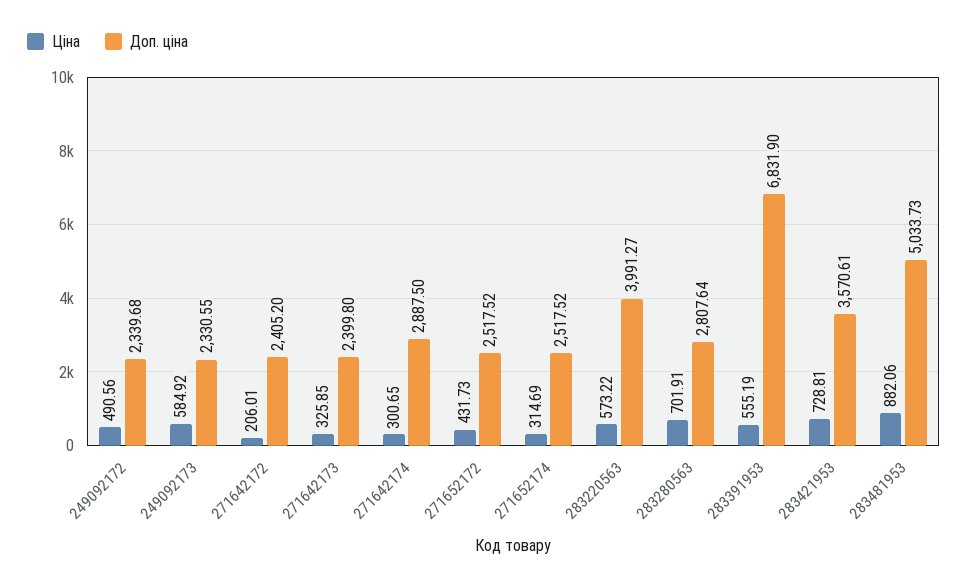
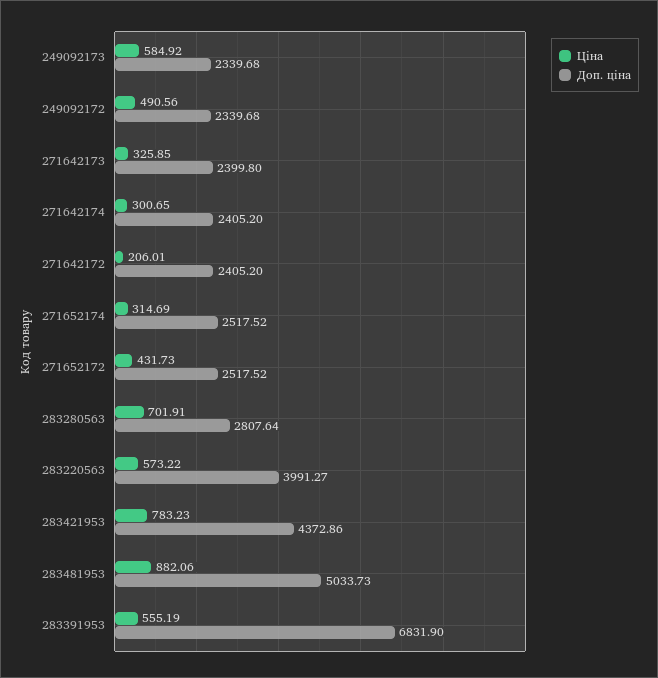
  {
    "Ціна": {
      "249092172": 490.56,
      "249092173": 584.92,
      "271642172": 206.01,
      "271642173": 325.85,
      "271642174": 300.65,
      "271652172": 431.73,
      "271652174": 314.69,
      "283220563": 573.22,
      "283280563": 701.91,
      "283391953": 555.19,
-     "283421953": 728.81,
+     "283421953": 783.23,
      "283481953": 882.06
    },
    "Доп. ціна": {
      "249092172": 2339.68,
-     "249092173": 2330.55,
+     "249092173": 2339.68,
      "271642172": 2405.2,
      "271642173": 2399.8,
-     "271642174": 2887.5,
+     "271642174": 2405.2,
      "271652172": 2517.52,
      "271652174": 2517.52,
      "283220563": 3991.27,
      "283280563": 2807.64,
      "283391953": 6831.9,
-     "283421953": 3570.61,
+     "283421953": 4372.86,
      "283481953": 5033.73
    }
  }

